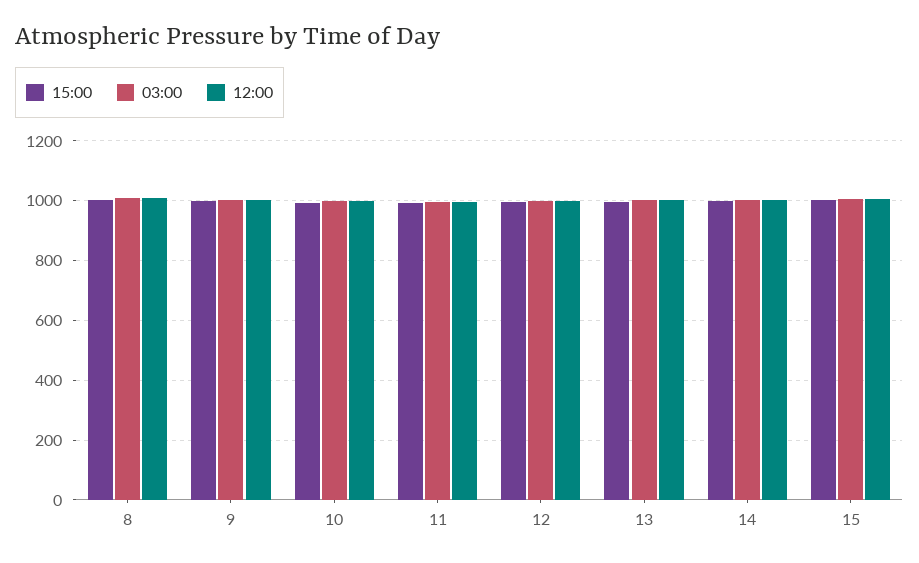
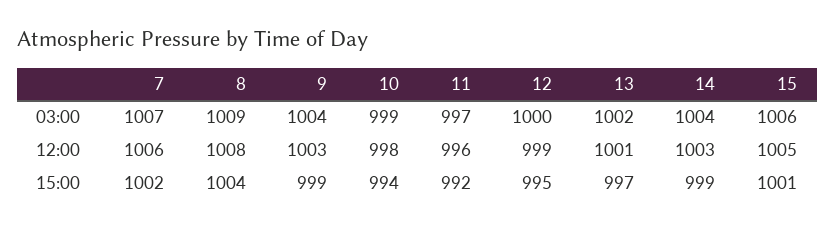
  {
    "15:00": {
      "8": 1004,
      "9": 999,
      "10": 994,
      "11": 992,
      "12": 995,
      "13": 997,
      "14": 999,
-     "15": 1001
+     "15": 1001,
+     "7": 1002
    },
    "03:00": {
      "8": 1009,
      "9": 1004,
      "10": 999,
      "11": 997,
      "12": 1000,
      "13": 1002,
      "14": 1004,
-     "15": 1006
+     "15": 1006,
+     "7": 1007
    },
    "12:00": {
      "8": 1008,
      "9": 1003,
      "10": 998,
      "11": 996,
      "12": 999,
      "13": 1001,
      "14": 1003,
-     "15": 1005
+     "15": 1005,
+     "7": 1006
    }
  }

